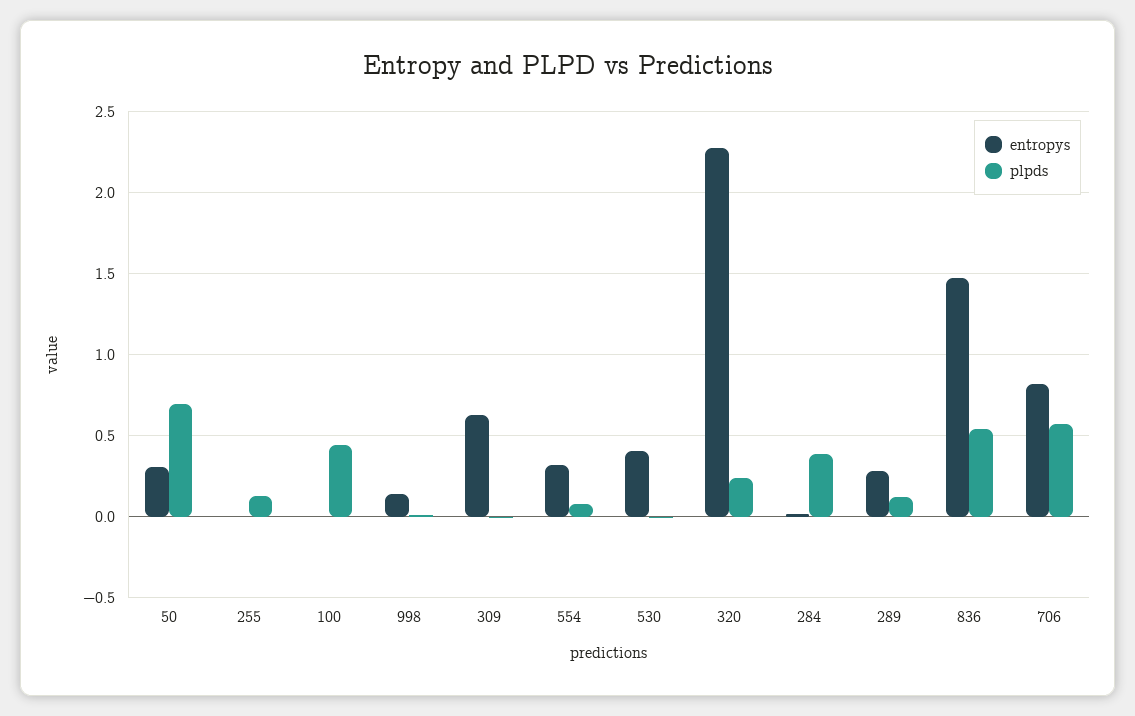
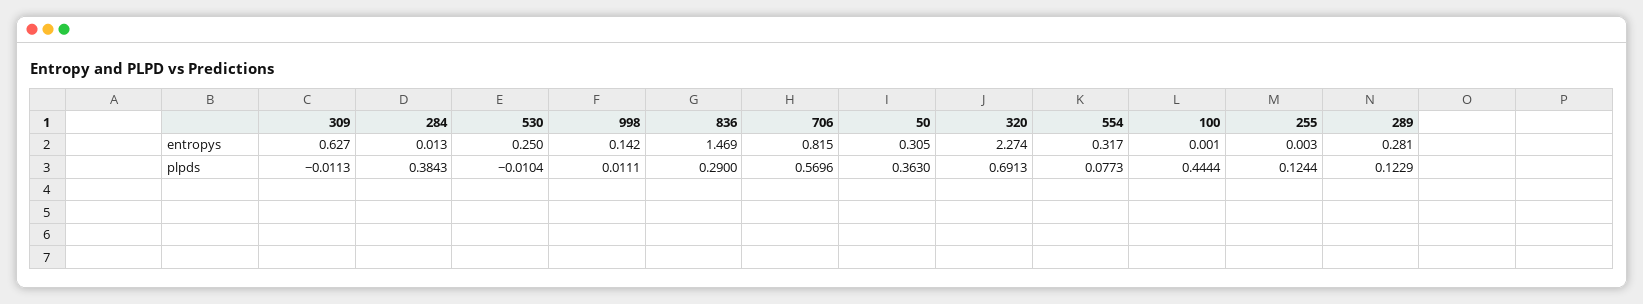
  {
    "entropys": {
      "50": 0.305,
      "255": 0.003,
      "100": 0.001,
      "998": 0.142,
      "309": 0.627,
      "554": 0.317,
-     "530": 0.4,
+     "530": 0.25,
      "320": 2.274,
      "284": 0.013,
      "289": 0.281,
      "836": 1.469,
      "706": 0.815
    },
    "plpds": {
-     "50": 0.7,
+     "50": 0.363,
      "255": 0.1244,
      "100": 0.4444,
      "998": 0.0111,
      "309": -0.0113,
      "554": 0.0773,
      "530": -0.0104,
-     "320": 0.25,
+     "320": 0.6913,
      "284": 0.3843,
      "289": 0.1229,
-     "836": 0.55,
+     "836": 0.29,
      "706": 0.5696
    }
  }

